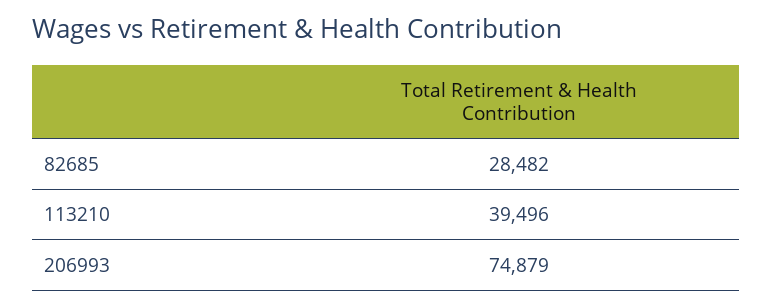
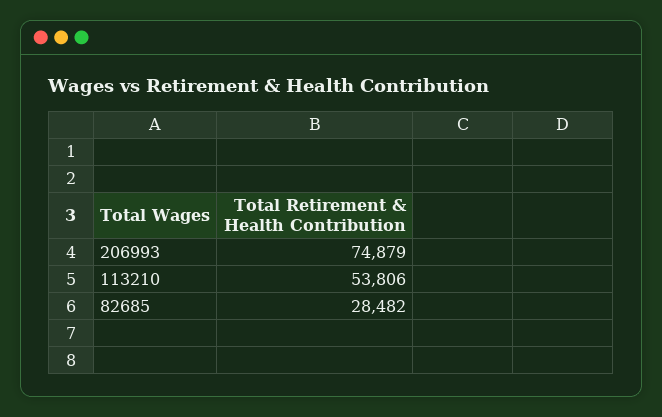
  {
    "82685": 28482,
-   "113210": 39496,
+   "113210": 53806,
    "206993": 74879
  }

